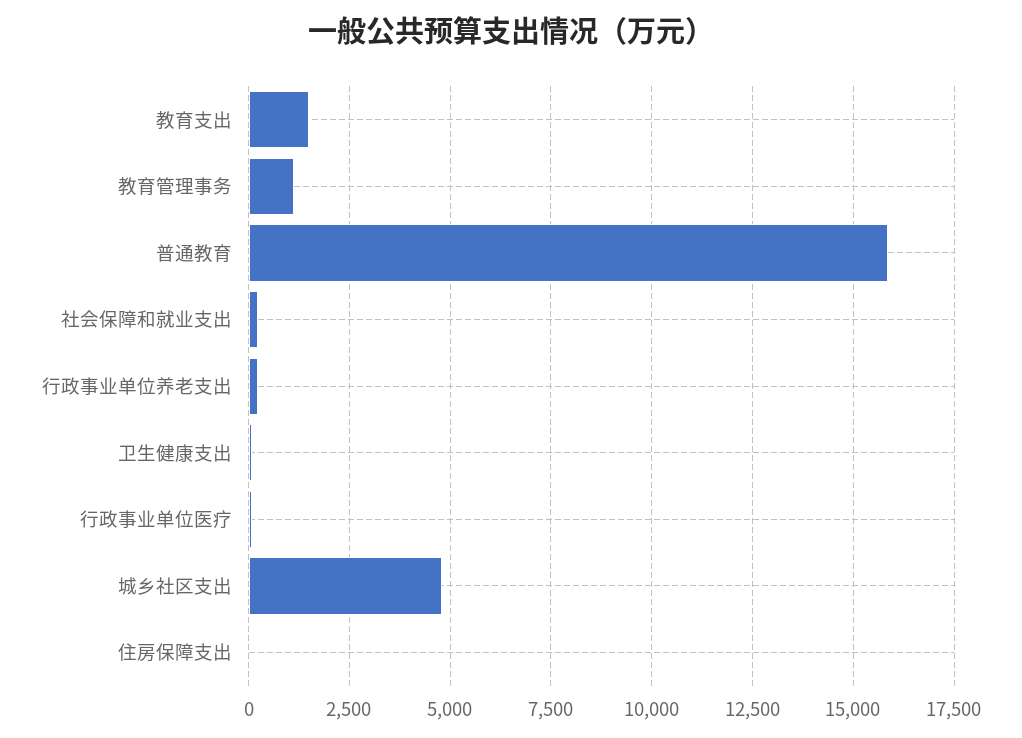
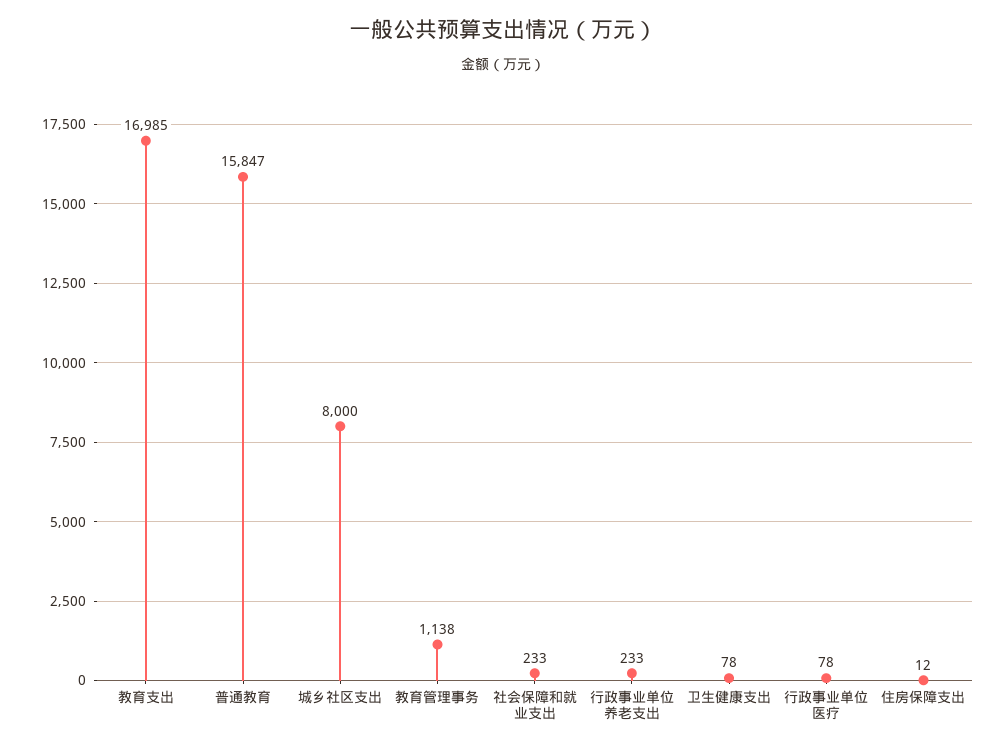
  {
-   "教育支出": 1500,
+   "教育支出": 16985,
    "教育管理事务": 1138,
    "普通教育": 15847,
    "社会保障和就业支出": 233,
    "行政事业单位养老支出": 233,
    "卫生健康支出": 78,
    "行政事业单位医疗": 78,
-   "城乡社区支出": 4750,
+   "城乡社区支出": 8000,
    "住房保障支出": 12
  }

